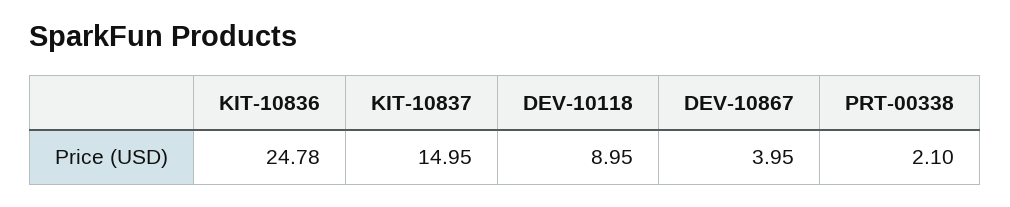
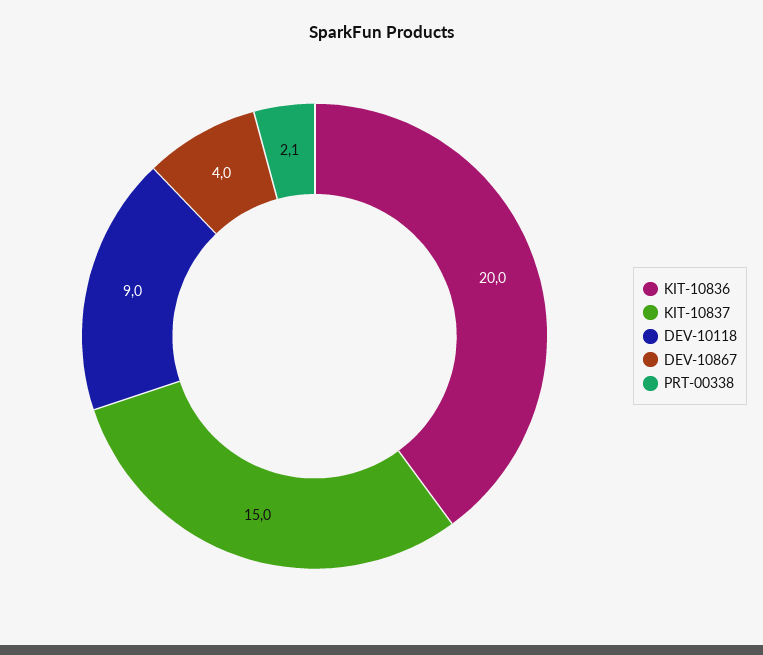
  {
-   "KIT-10836": 24.78,
+   "KIT-10836": 20,
    "KIT-10837": 14.95,
    "DEV-10118": 8.95,
    "DEV-10867": 3.95,
    "PRT-00338": 2.1
  }

